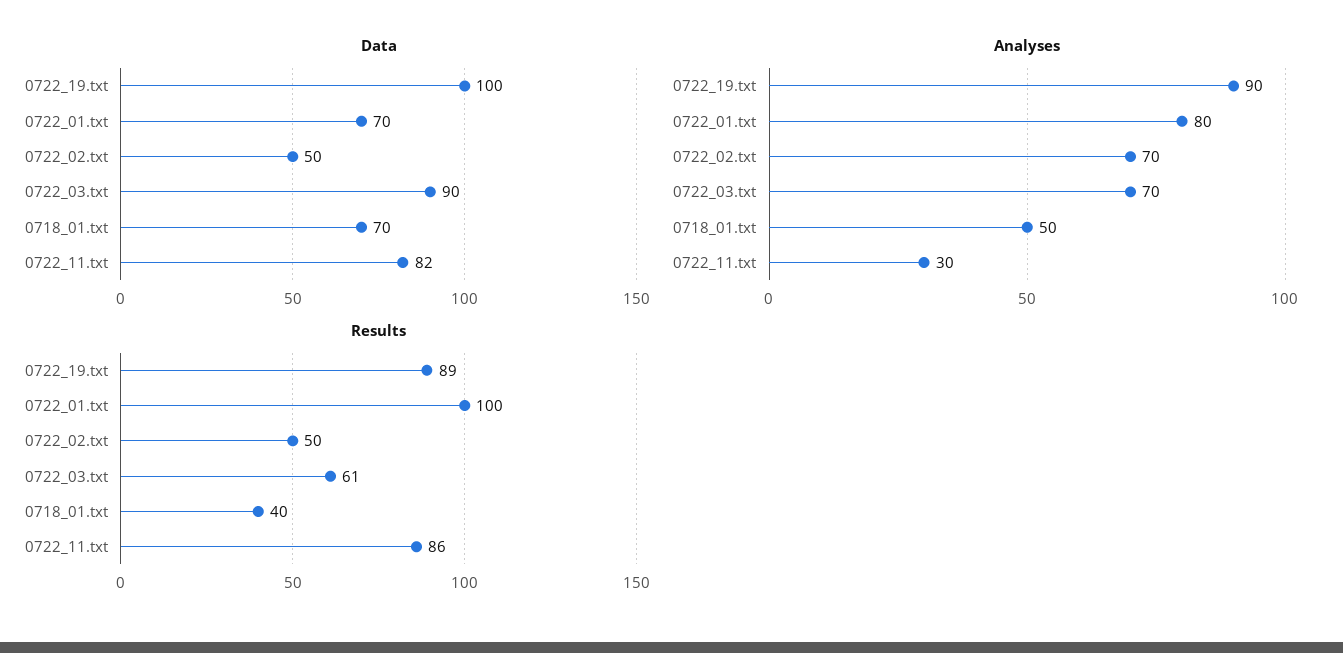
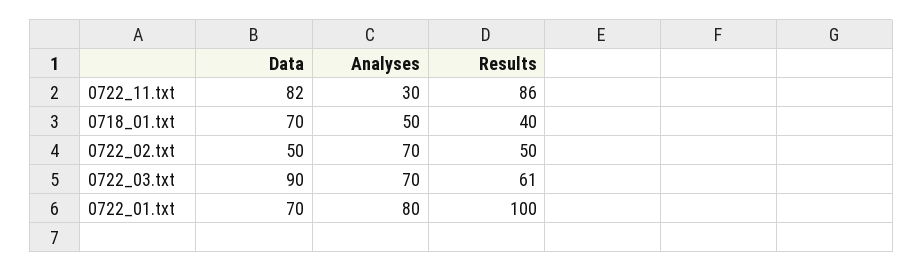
  {
    "Data": {
-     "0722_19.txt": 100,
      "0722_01.txt": 70,
      "0722_02.txt": 50,
      "0722_03.txt": 90,
      "0718_01.txt": 70,
      "0722_11.txt": 82
    },
    "Analyses": {
-     "0722_19.txt": 90,
      "0722_01.txt": 80,
      "0722_02.txt": 70,
      "0722_03.txt": 70,
      "0718_01.txt": 50,
      "0722_11.txt": 30
    },
    "Results": {
-     "0722_19.txt": 89,
      "0722_01.txt": 100,
      "0722_02.txt": 50,
      "0722_03.txt": 61,
      "0718_01.txt": 40,
      "0722_11.txt": 86
    }
  }

